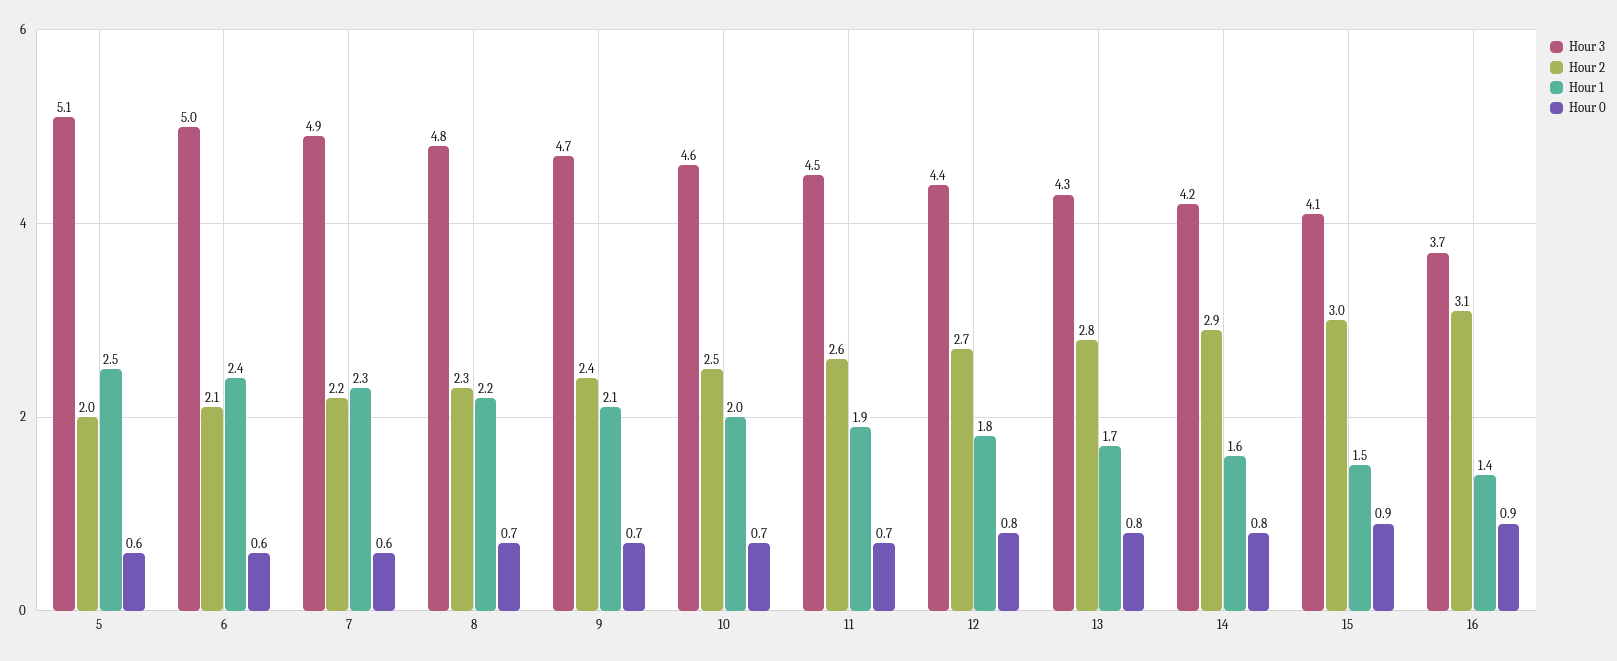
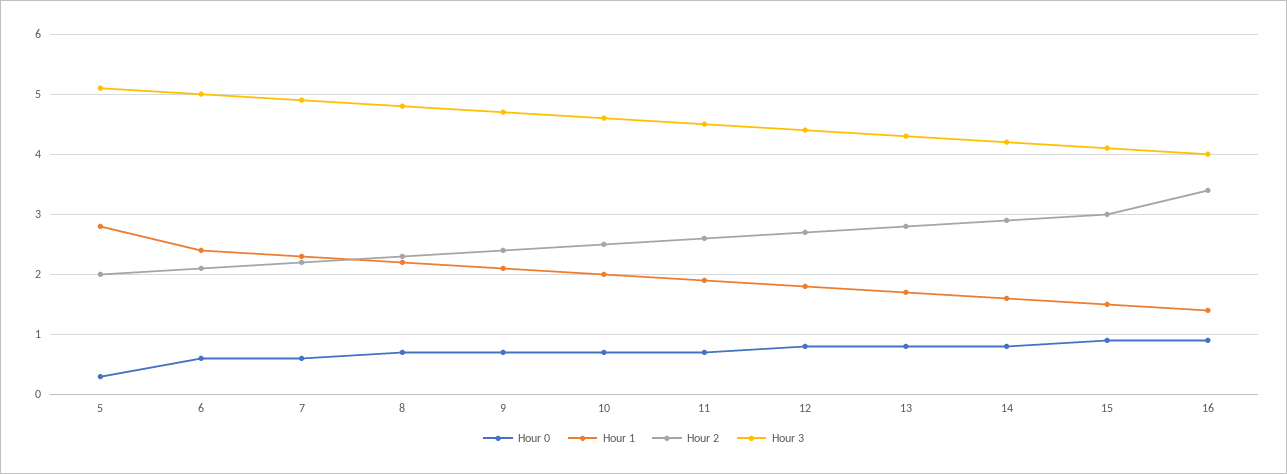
  {
    "Hour 3": {
      "5": 5.1,
      "6": 5,
      "7": 4.9,
      "8": 4.8,
      "9": 4.7,
      "10": 4.6,
      "11": 4.5,
      "12": 4.4,
      "13": 4.3,
      "14": 4.2,
      "15": 4.1,
-     "16": 3.7
+     "16": 4
    },
    "Hour 2": {
      "5": 2,
      "6": 2.1,
      "7": 2.2,
      "8": 2.3,
      "9": 2.4,
      "10": 2.5,
      "11": 2.6,
      "12": 2.7,
      "13": 2.8,
      "14": 2.9,
      "15": 3,
-     "16": 3.1
+     "16": 3.4
    },
    "Hour 1": {
-     "5": 2.5,
+     "5": 2.8,
      "6": 2.4,
      "7": 2.3,
      "8": 2.2,
      "9": 2.1,
      "10": 2,
      "11": 1.9,
      "12": 1.8,
      "13": 1.7,
      "14": 1.6,
      "15": 1.5,
      "16": 1.4
    },
    "Hour 0": {
-     "5": 0.6,
+     "5": 0.3,
      "6": 0.6,
      "7": 0.6,
      "8": 0.7,
      "9": 0.7,
      "10": 0.7,
      "11": 0.7,
      "12": 0.8,
      "13": 0.8,
      "14": 0.8,
      "15": 0.9,
      "16": 0.9
    }
  }

